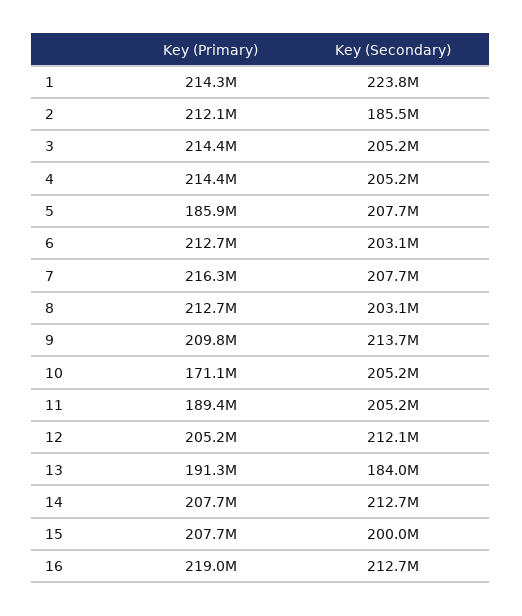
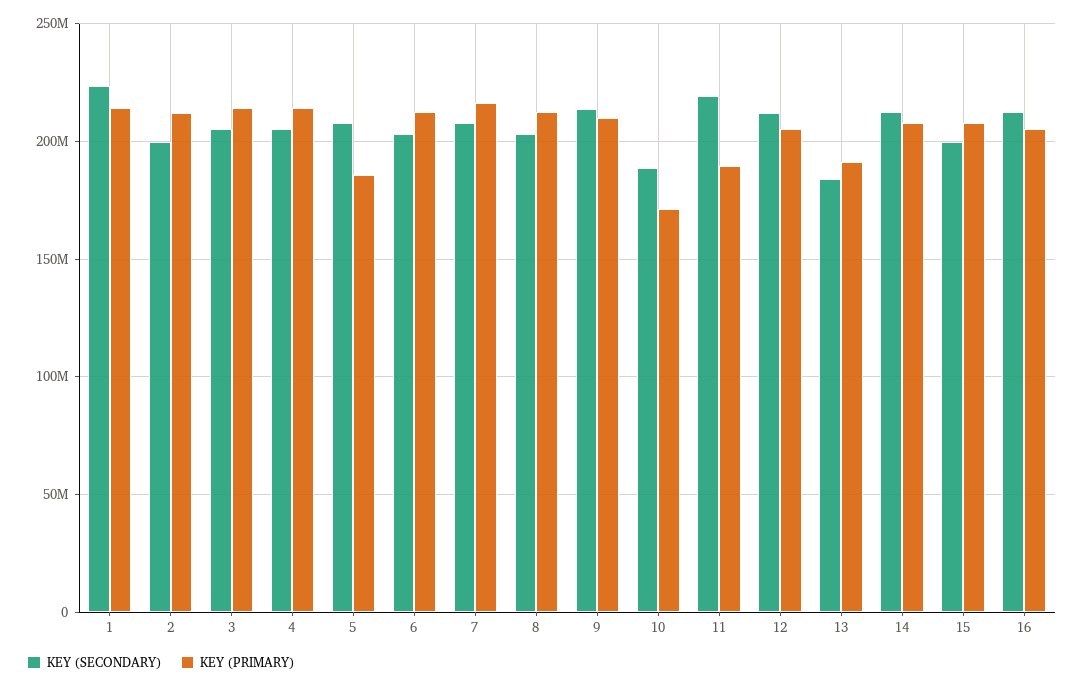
  {
    "Key (Primary)": {
      "1": 214300000,
      "2": 212100000,
      "3": 214400000,
      "4": 214400000,
      "5": 185900000,
      "6": 212700000,
      "7": 216300000,
      "8": 212700000,
      "9": 209800000,
      "10": 171100000,
      "11": 189400000,
      "12": 205200000,
      "13": 191300000,
      "14": 207700000,
      "15": 207700000,
-     "16": 219000000
+     "16": 205000000
    },
    "Key (Secondary)": {
      "1": 223800000,
-     "2": 185500000,
+     "2": 200000000,
      "3": 205200000,
      "4": 205200000,
      "5": 207700000,
      "6": 203100000,
      "7": 207700000,
      "8": 203100000,
      "9": 213700000,
-     "10": 205200000,
+     "10": 190000000,
-     "11": 205200000,
+     "11": 220000000,
      "12": 212100000,
      "13": 184000000,
      "14": 212700000,
      "15": 200000000,
      "16": 212700000
    }
  }

